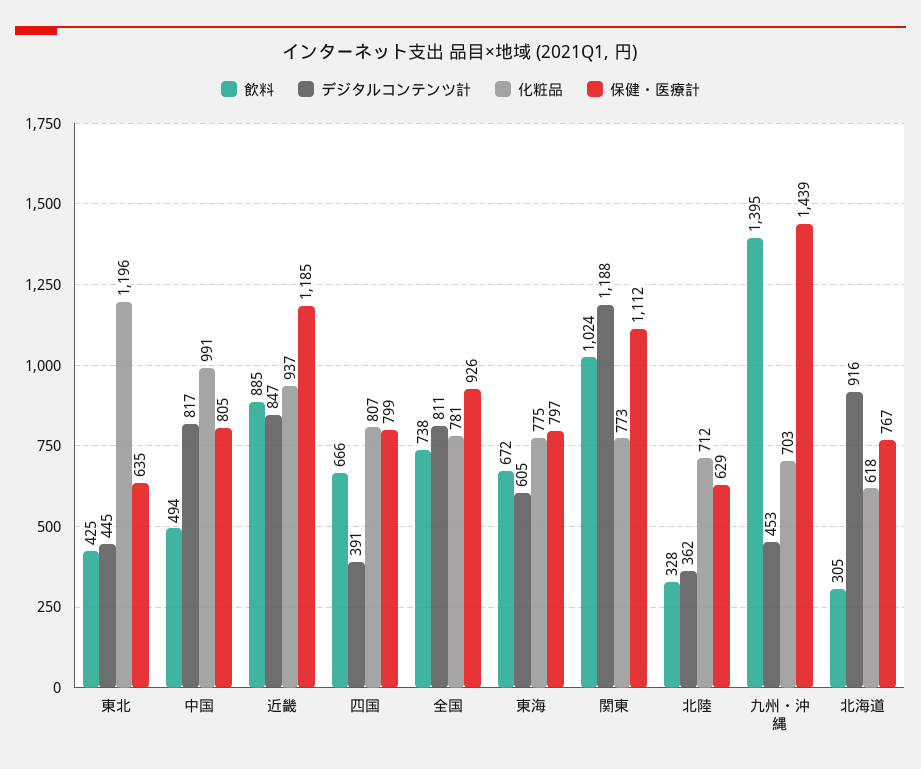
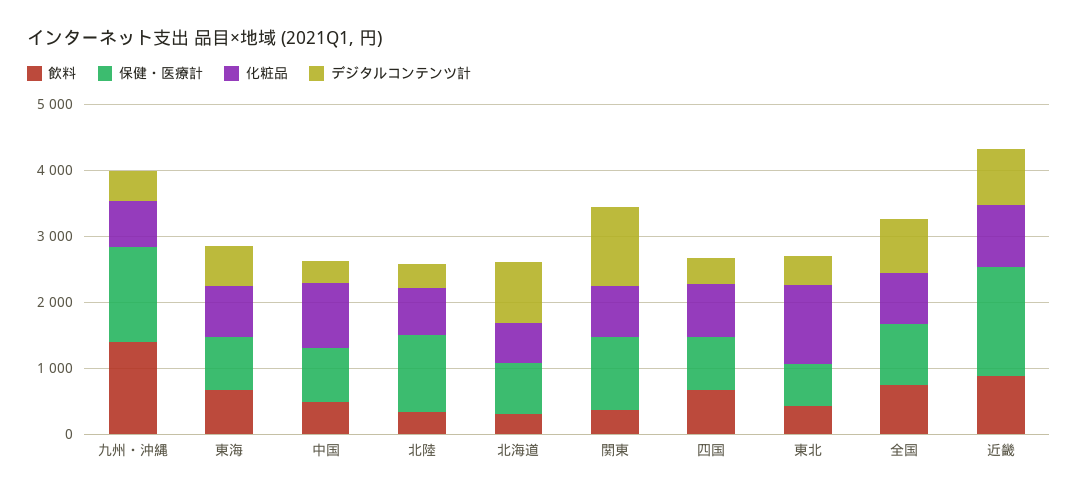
  {
    "飲料": {
      "東北": 425,
      "中国": 494,
      "近畿": 885,
      "四国": 666,
      "全国": 738,
      "東海": 672,
-     "関東": 1024,
+     "関東": 400,
      "北陸": 328,
      "九州・沖縄": 1395,
      "北海道": 305
    },
    "デジタルコンテンツ計": {
      "東北": 445,
-     "中国": 817,
+     "中国": 400,
      "近畿": 847,
      "四国": 391,
      "全国": 811,
      "東海": 605,
      "関東": 1188,
      "北陸": 362,
      "九州・沖縄": 453,
      "北海道": 916
    },
    "化粧品": {
      "東北": 1196,
      "中国": 991,
      "近畿": 937,
      "四国": 807,
      "全国": 781,
      "東海": 775,
      "関東": 773,
      "北陸": 712,
      "九州・沖縄": 703,
      "北海道": 618
    },
    "保健・医療計": {
      "東北": 635,
      "中国": 805,
-     "近畿": 1185,
+     "近畿": 1600,
      "四国": 799,
      "全国": 926,
      "東海": 797,
      "関東": 1112,
-     "北陸": 629,
+     "北陸": 1200,
      "九州・沖縄": 1439,
      "北海道": 767
    }
  }

